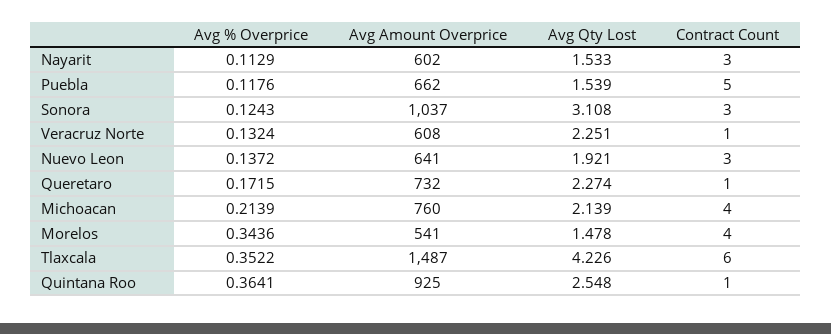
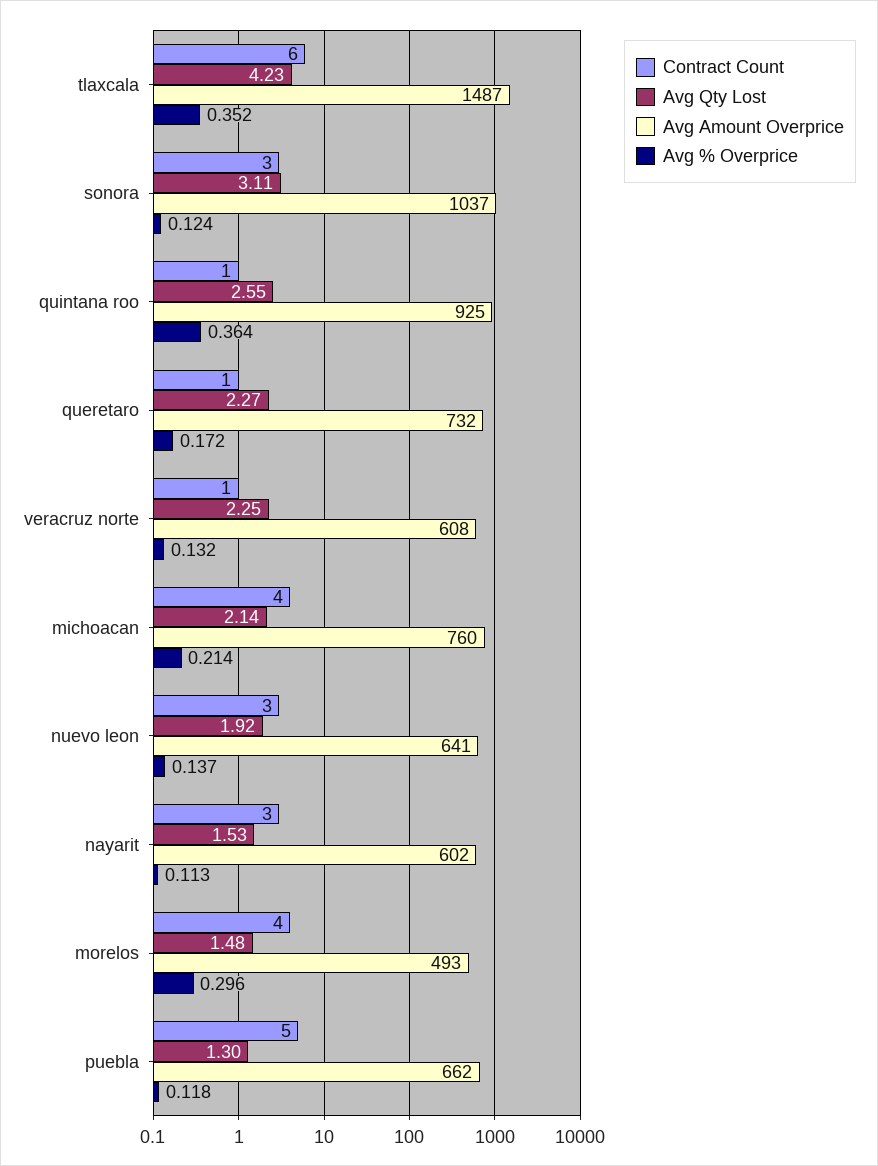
  {
    "Avg % Overprice": {
      "Nayarit": 0.1129,
      "Puebla": 0.1176,
      "Sonora": 0.1243,
      "Veracruz Norte": 0.1324,
      "Nuevo Leon": 0.1372,
      "Queretaro": 0.1715,
      "Michoacan": 0.2139,
-     "Morelos": 0.3436,
+     "Morelos": 0.296,
      "Tlaxcala": 0.3522,
      "Quintana Roo": 0.3641
    },
    "Avg Amount Overprice": {
      "Nayarit": 602,
      "Puebla": 662,
      "Sonora": 1037,
      "Veracruz Norte": 608,
      "Nuevo Leon": 641,
      "Queretaro": 732,
      "Michoacan": 760,
-     "Morelos": 541,
+     "Morelos": 493,
      "Tlaxcala": 1487,
      "Quintana Roo": 925
    },
    "Avg Qty Lost": {
      "Nayarit": 1.533,
-     "Puebla": 1.539,
+     "Puebla": 1.3,
      "Sonora": 3.108,
      "Veracruz Norte": 2.251,
      "Nuevo Leon": 1.921,
      "Queretaro": 2.274,
      "Michoacan": 2.139,
      "Morelos": 1.478,
      "Tlaxcala": 4.226,
      "Quintana Roo": 2.548
    },
    "Contract Count": {
      "Nayarit": 3,
      "Puebla": 5,
      "Sonora": 3,
      "Veracruz Norte": 1,
      "Nuevo Leon": 3,
      "Queretaro": 1,
      "Michoacan": 4,
      "Morelos": 4,
      "Tlaxcala": 6,
      "Quintana Roo": 1
    }
  }

